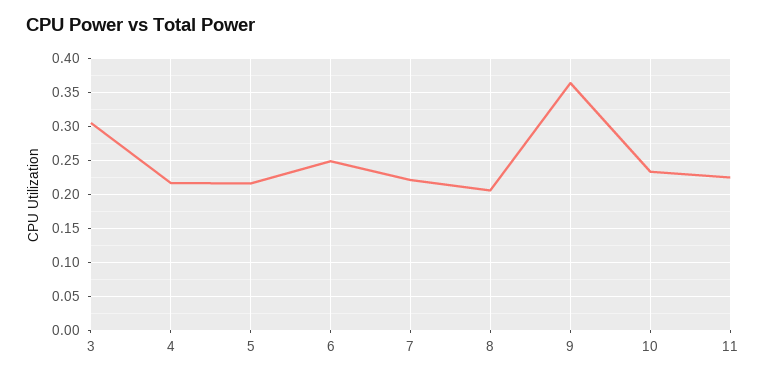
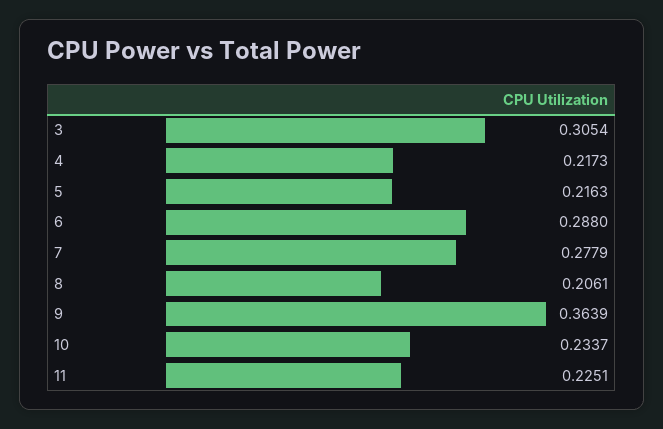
  {
    "3": 0.3054,
    "4": 0.2173,
    "5": 0.2163,
-   "6": 0.25,
+   "6": 0.288,
-   "7": 0.22,
+   "7": 0.2779,
    "8": 0.2061,
    "9": 0.3639,
    "10": 0.2337,
    "11": 0.2251
  }

